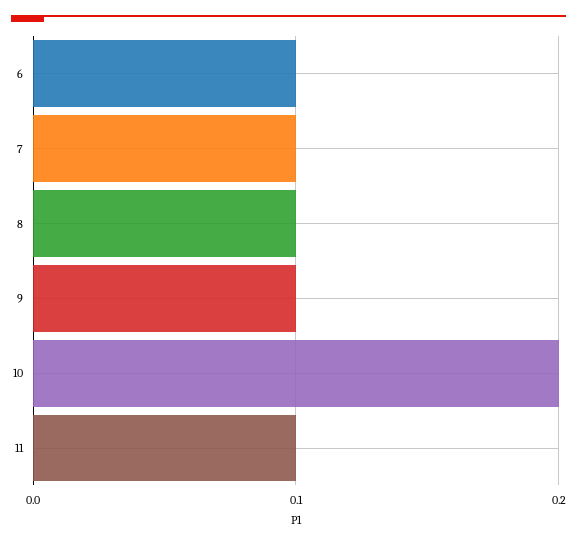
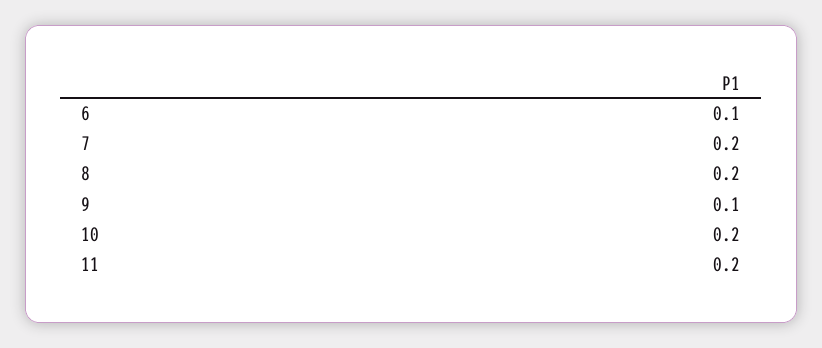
  {
    "6": 0.1,
-   "7": 0.1,
+   "7": 0.2,
-   "8": 0.1,
+   "8": 0.2,
    "9": 0.1,
    "10": 0.2,
-   "11": 0.1
+   "11": 0.2
  }

